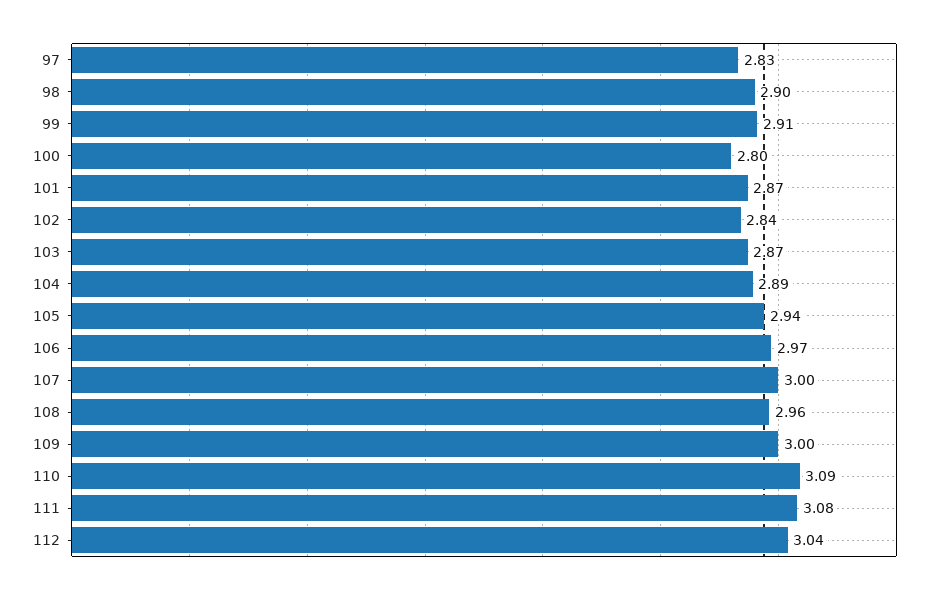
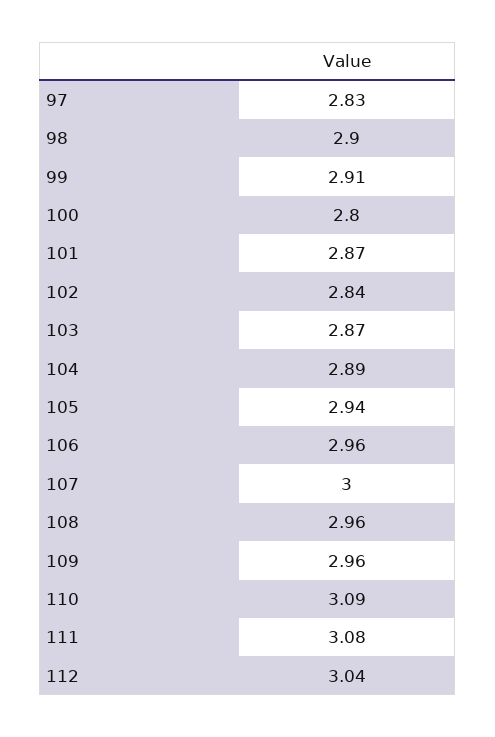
  {
    "97": 2.83,
    "98": 2.9,
    "99": 2.91,
    "100": 2.8,
    "101": 2.87,
    "102": 2.84,
    "103": 2.87,
    "104": 2.89,
    "105": 2.94,
-   "106": 2.97,
+   "106": 2.96,
    "107": 3,
    "108": 2.96,
-   "109": 3,
+   "109": 2.96,
    "110": 3.09,
    "111": 3.08,
    "112": 3.04
  }

